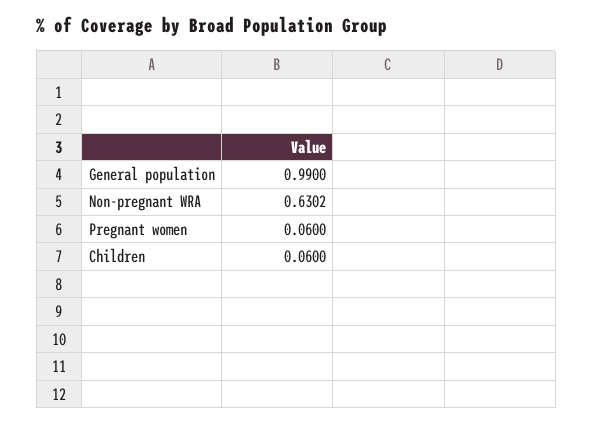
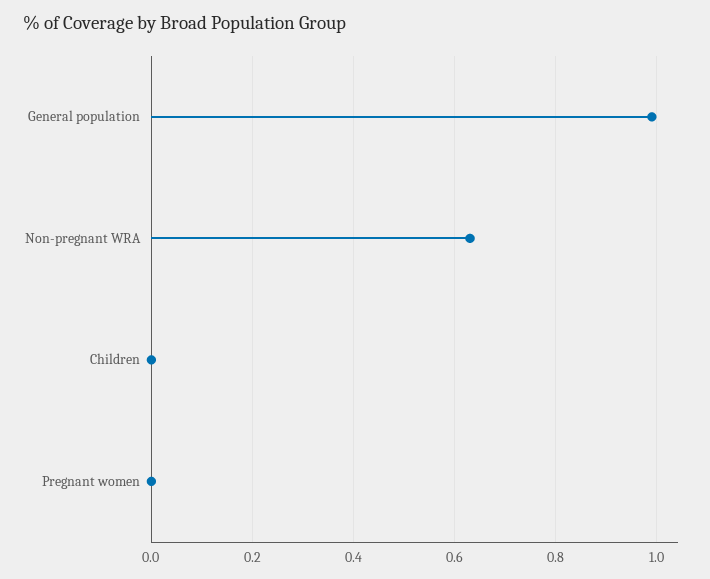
  {
    "General population": 0.99,
    "Non-pregnant WRA": 0.6302,
-   "Pregnant women": 0.06,
+   "Pregnant women": 0,
-   "Children": 0.06
+   "Children": 0
  }

